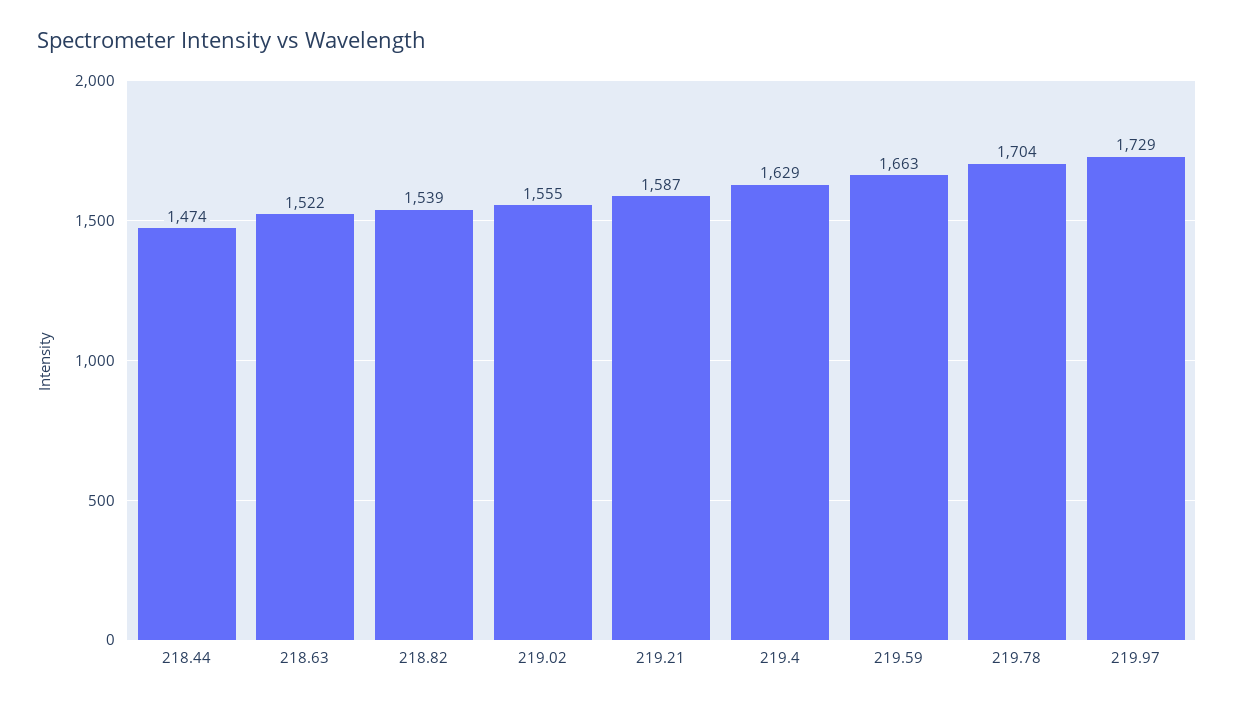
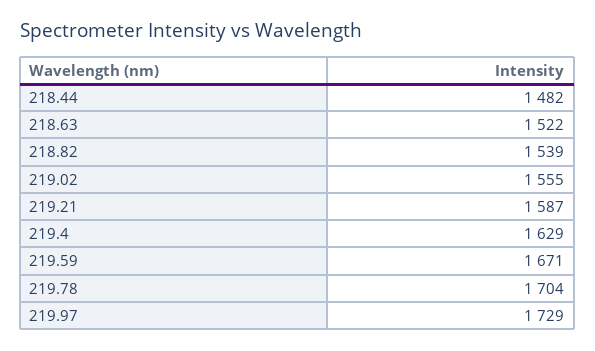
  {
-   "218.44": 1474,
+   "218.44": 1482,
    "218.63": 1522,
    "218.82": 1539,
    "219.02": 1555,
    "219.21": 1587,
    "219.4": 1629,
-   "219.59": 1663,
+   "219.59": 1671,
    "219.78": 1704,
    "219.97": 1729
  }

